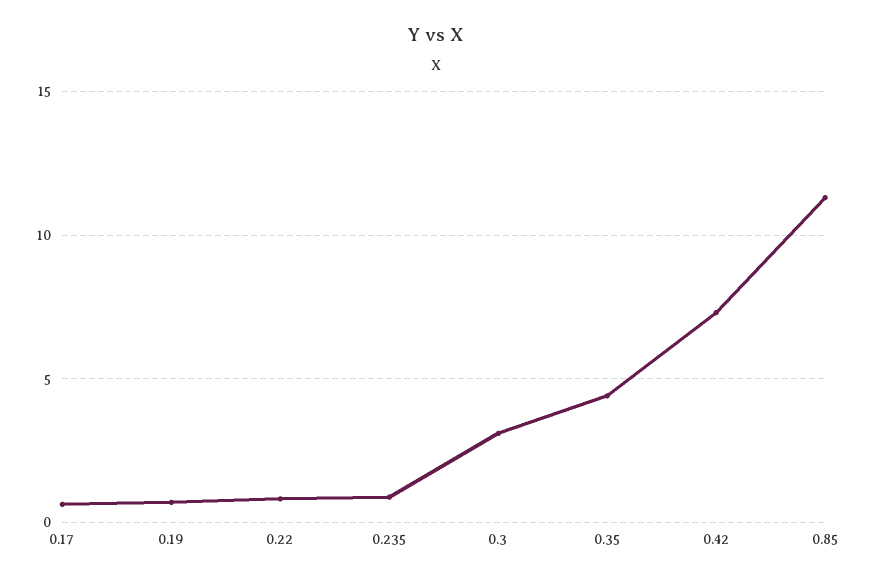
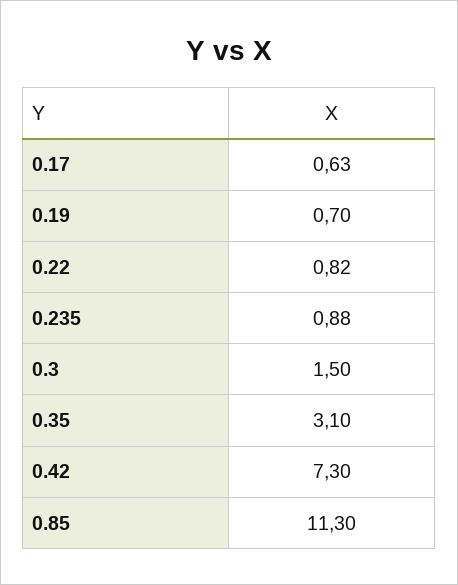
  {
    "0.17": 0.63,
    "0.19": 0.7,
    "0.22": 0.82,
    "0.235": 0.88,
-   "0.3": 3,
+   "0.3": 1.5,
-   "0.35": 4.5,
+   "0.35": 3.1,
    "0.42": 7.3,
    "0.85": 11.3
  }

